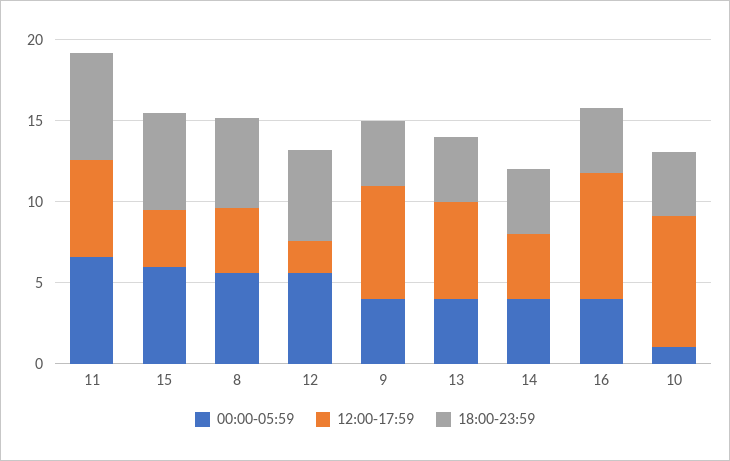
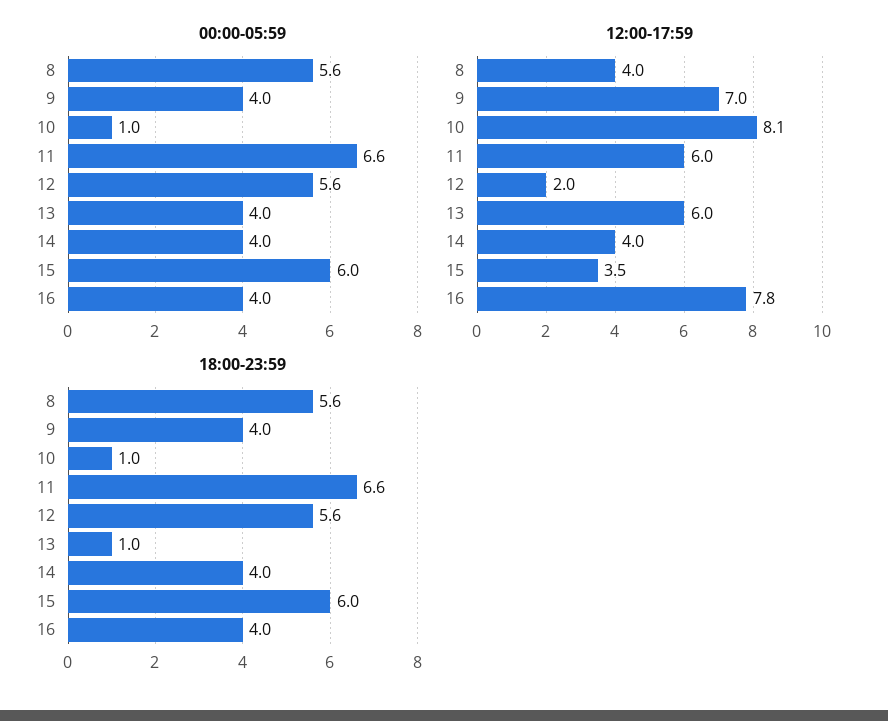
  {
    "00:00-05:59": {
      "11": 6.6,
      "15": 6,
      "8": 5.6,
      "12": 5.6,
      "9": 4,
      "13": 4,
      "14": 4,
      "16": 4,
      "10": 1
    },
    "12:00-17:59": {
      "11": 6,
      "15": 3.5,
      "8": 4,
      "12": 2,
      "9": 7,
      "13": 6,
      "14": 4,
      "16": 7.8,
      "10": 8.1
    },
    "18:00-23:59": {
      "11": 6.6,
      "15": 6,
      "8": 5.6,
      "12": 5.6,
      "9": 4,
-     "13": 4,
+     "13": 1,
      "14": 4,
      "16": 4,
-     "10": 4
+     "10": 1
    }
  }

